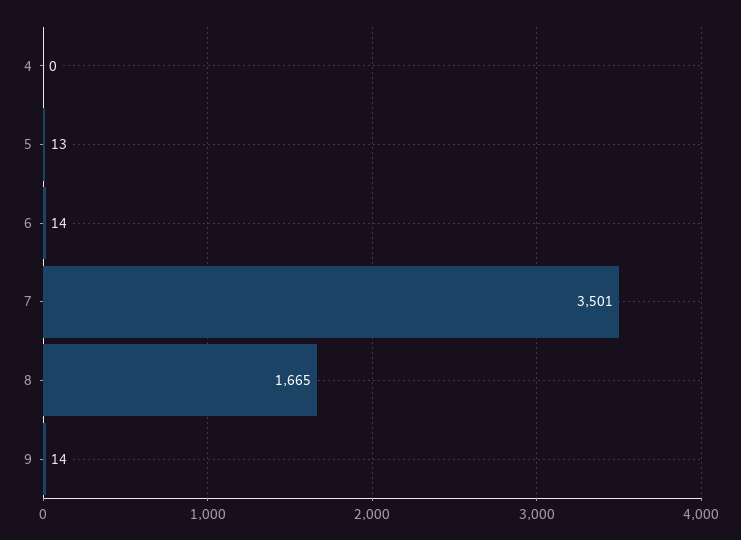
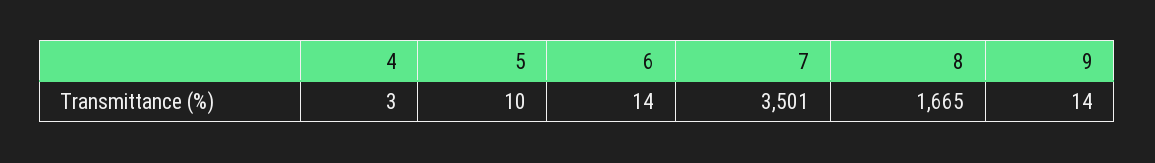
  {
-   "4": 0,
+   "4": 3,
-   "5": 13,
+   "5": 10,
    "6": 14,
    "7": 3501,
    "8": 1665,
    "9": 14
  }

